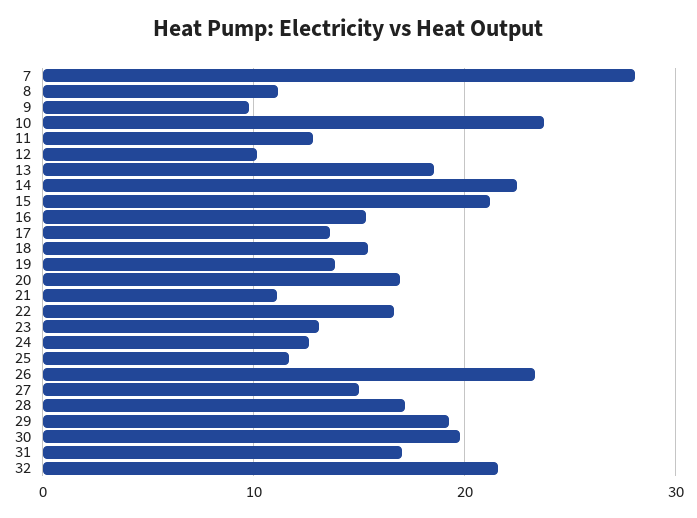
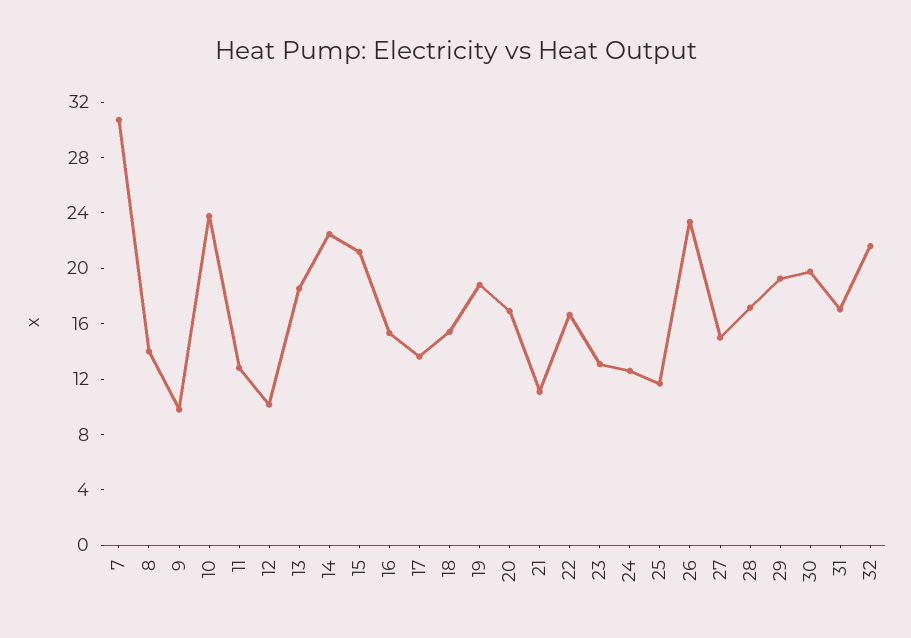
  {
-   "7": 28,
+   "7": 31,
-   "8": 11,
+   "8": 14,
    "9": 10,
    "10": 24,
    "11": 13,
    "12": 10,
    "13": 19,
    "14": 22,
    "15": 21,
    "16": 15,
    "17": 14,
    "18": 15,
-   "19": 14,
+   "19": 19,
    "20": 17,
    "21": 11,
    "22": 17,
    "23": 13,
    "24": 13,
    "25": 12,
    "26": 23,
    "27": 15,
    "28": 17,
    "29": 19,
    "30": 20,
    "31": 17,
    "32": 22
  }

